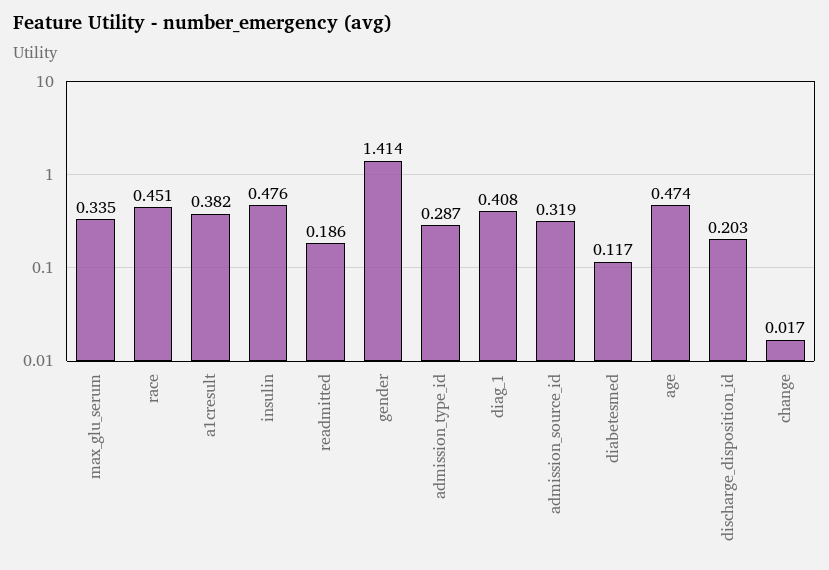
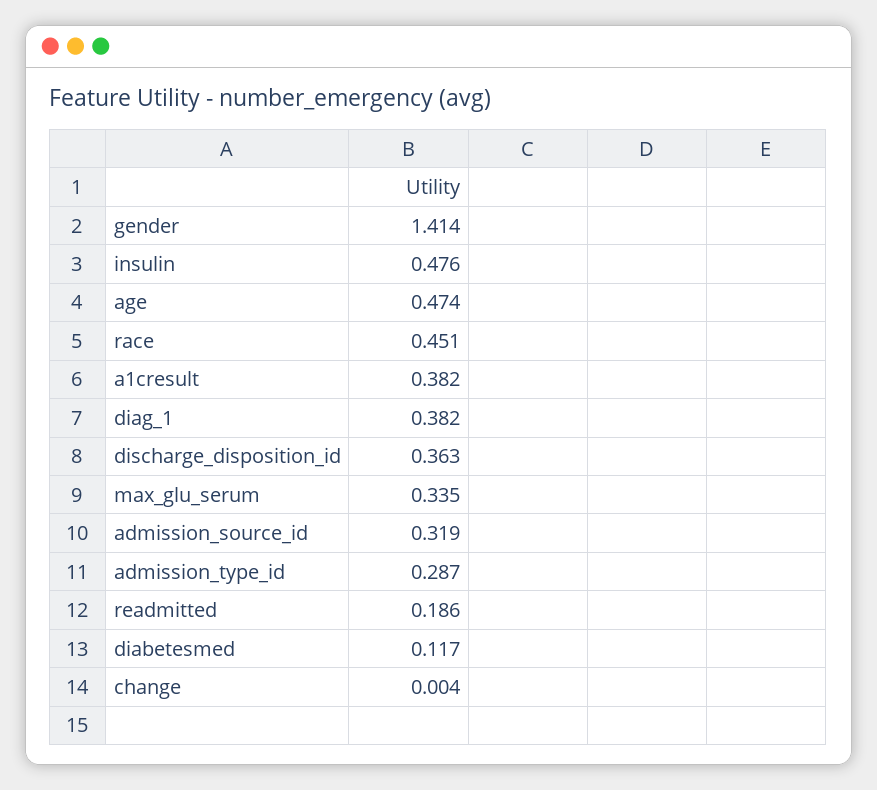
  {
    "max_glu_serum": 0.335,
    "race": 0.451,
    "a1cresult": 0.382,
    "insulin": 0.476,
    "readmitted": 0.186,
    "gender": 1.414,
    "admission_type_id": 0.287,
-   "diag_1": 0.408,
+   "diag_1": 0.382,
    "admission_source_id": 0.319,
    "diabetesmed": 0.117,
    "age": 0.474,
-   "discharge_disposition_id": 0.203,
+   "discharge_disposition_id": 0.363,
-   "change": 0.017
+   "change": 0.004
  }

